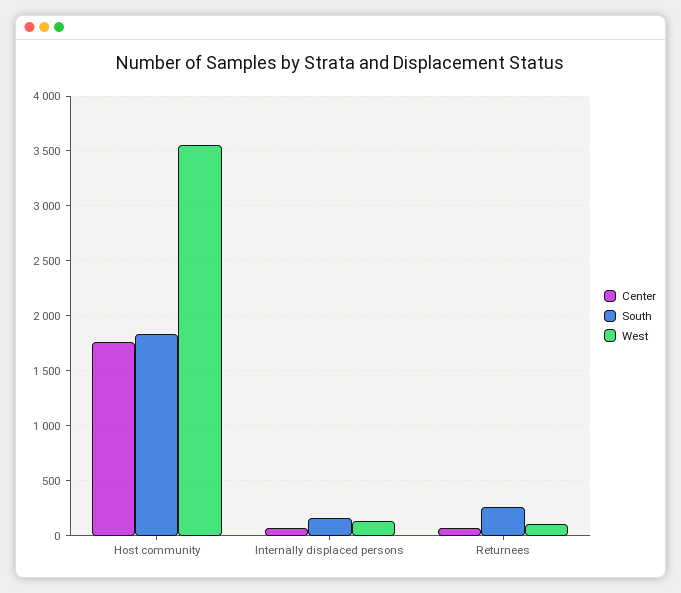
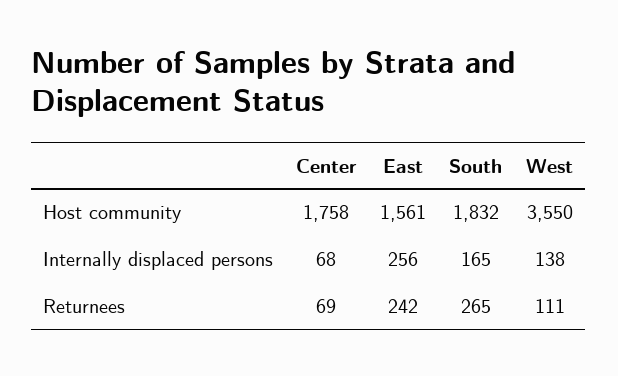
  {
    "Center": {
      "Host community": 1758,
      "Internally displaced persons": 68,
      "Returnees": 69
    },
    "South": {
      "Host community": 1832,
      "Internally displaced persons": 165,
      "Returnees": 265
    },
    "West": {
      "Host community": 3550,
      "Internally displaced persons": 138,
      "Returnees": 111
-   }
+   },
+   "East": {
+     "Host community": 1561,
+     "Internally displaced persons": 256,
+     "Returnees": 242
+   }
  }

